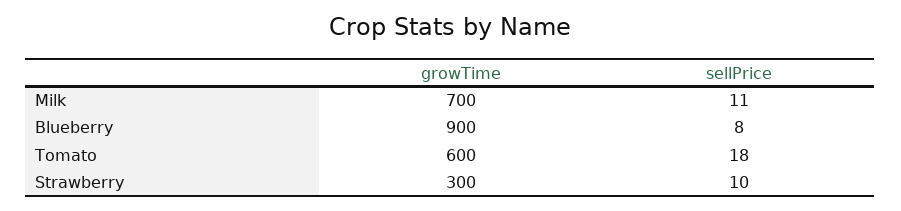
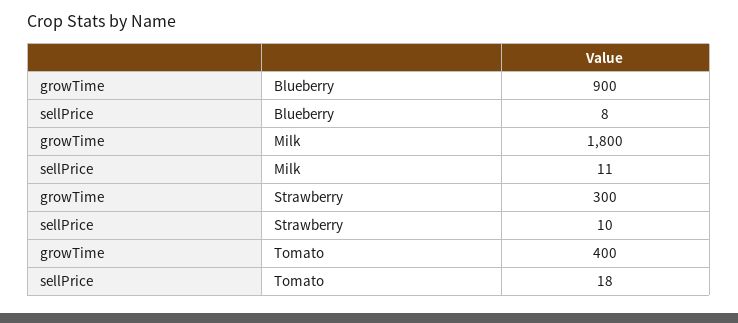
  {
    "growTime": {
-     "Milk": 700,
+     "Milk": 1800,
      "Blueberry": 900,
-     "Tomato": 600,
+     "Tomato": 400,
      "Strawberry": 300
    },
    "sellPrice": {
      "Milk": 11,
      "Blueberry": 8,
      "Tomato": 18,
      "Strawberry": 10
    }
  }

